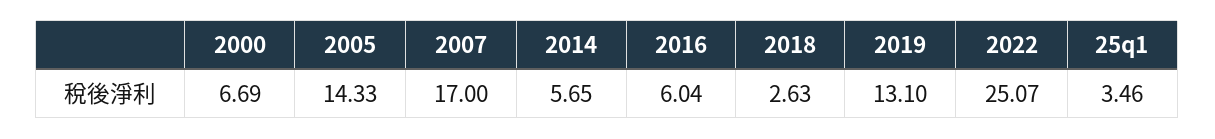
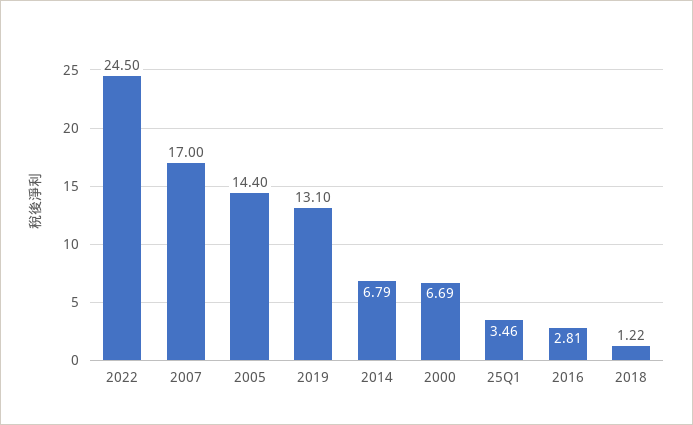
  {
    "2000": 6.69,
-   "2005": 14.33,
+   "2005": 14.4,
    "2007": 17,
-   "2014": 5.65,
+   "2014": 6.79,
-   "2016": 6.04,
+   "2016": 2.81,
-   "2018": 2.63,
+   "2018": 1.22,
    "2019": 13.1,
-   "2022": 25.07,
+   "2022": 24.5,
    "25q1": 3.46
  }

